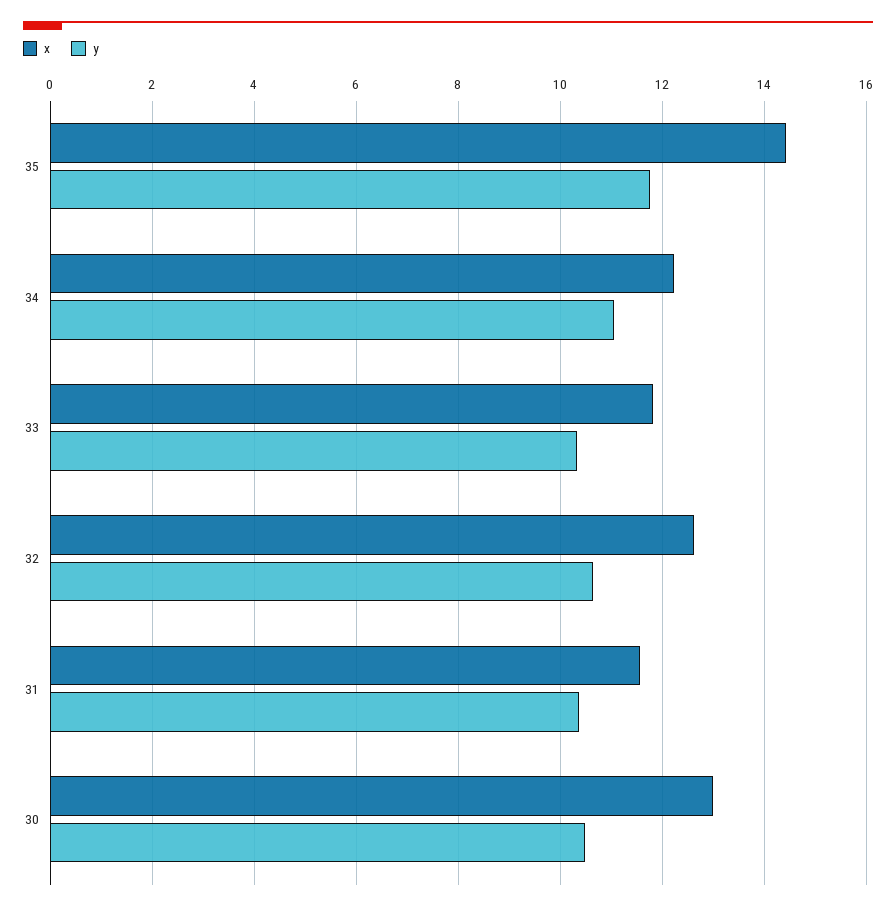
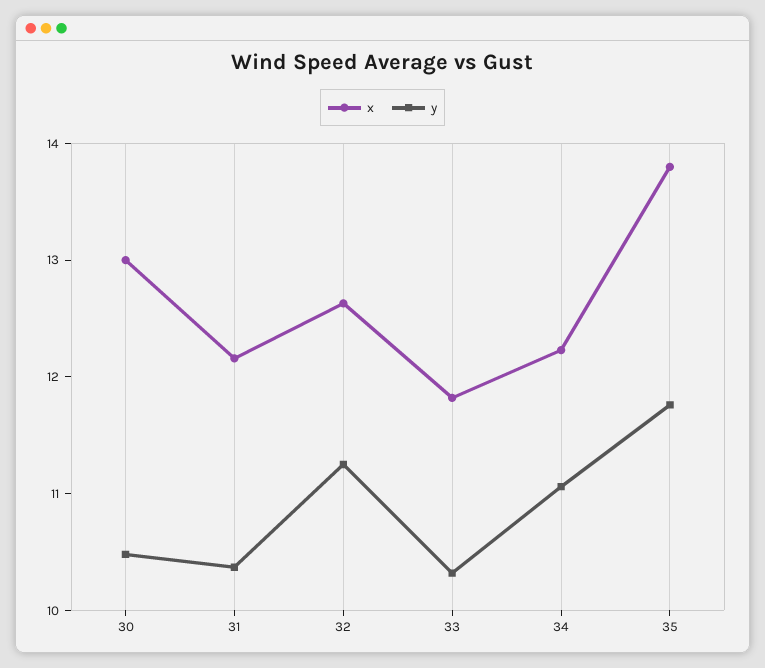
  {
    "x": {
-     "35": 14.4,
+     "35": 13.8,
      "34": 12.2,
      "33": 11.8,
      "32": 12.6,
-     "31": 11.6,
+     "31": 12.2,
      "30": 13
    },
    "y": {
      "35": 11.8,
      "34": 11,
      "33": 10.4,
-     "32": 10.6,
+     "32": 11.2,
      "31": 10.4,
      "30": 10.4
    }
  }

